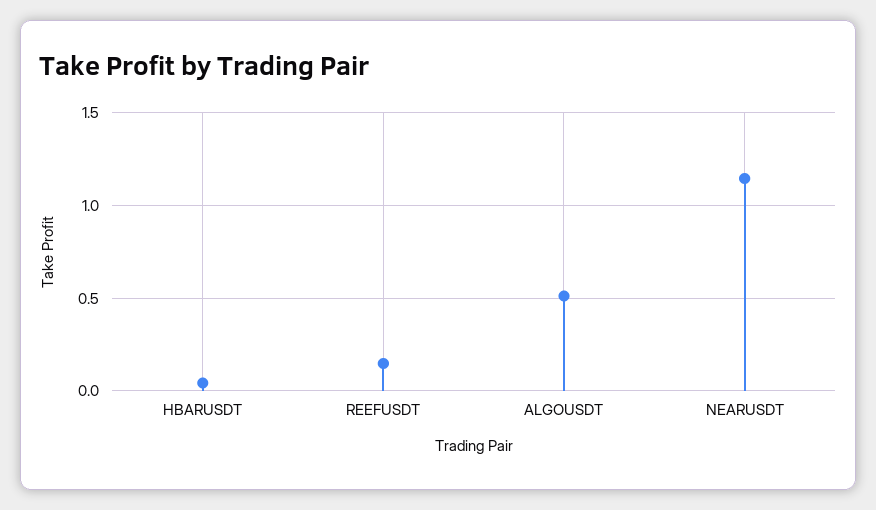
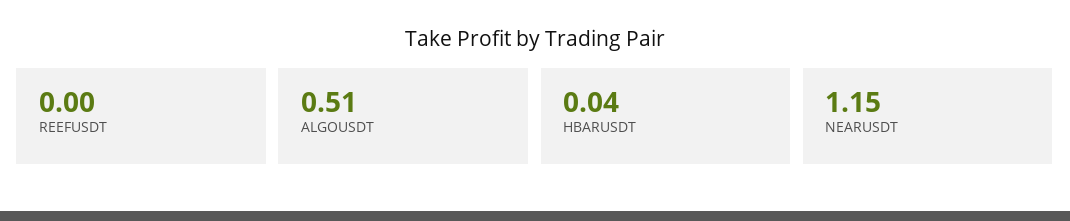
  {
    "HBARUSDT": 0.04,
-   "REEFUSDT": 0.15,
+   "REEFUSDT": 0,
    "ALGOUSDT": 0.51,
    "NEARUSDT": 1.15
  }

